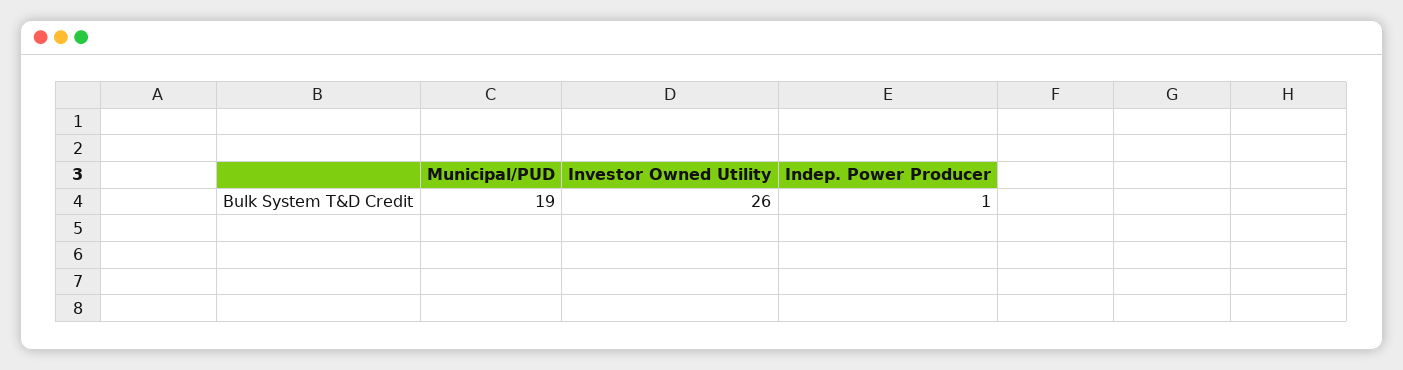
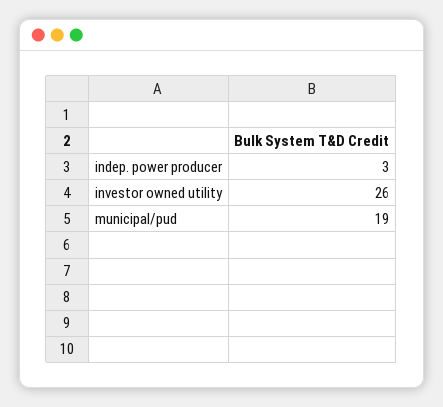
  {
    "Municipal/PUD": 19,
    "Investor Owned Utility": 26,
-   "Indep. Power Producer": 1
+   "Indep. Power Producer": 3
  }

